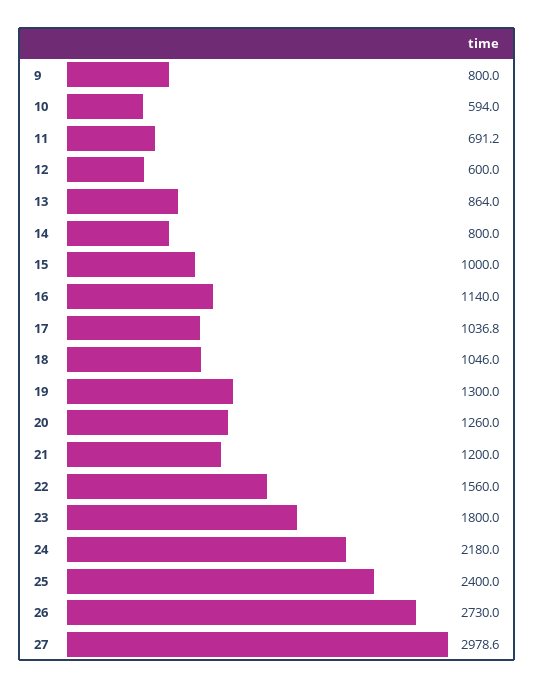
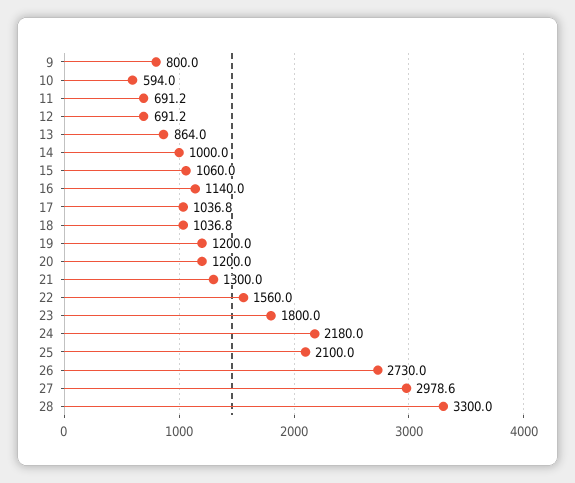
  {
    "9": 800,
    "10": 594,
    "11": 691.2,
-   "12": 600,
+   "12": 691.2,
    "13": 864,
-   "14": 800,
+   "14": 1000,
-   "15": 1000,
+   "15": 1060,
    "16": 1140,
    "17": 1036.8,
-   "18": 1046,
+   "18": 1036.8,
-   "19": 1300,
+   "19": 1200,
-   "20": 1260,
+   "20": 1200,
-   "21": 1200,
+   "21": 1300,
    "22": 1560,
    "23": 1800,
    "24": 2180,
-   "25": 2400,
+   "25": 2100,
    "26": 2730,
-   "27": 2978.6
+   "27": 2978.6,
+   "28": 3300
  }

